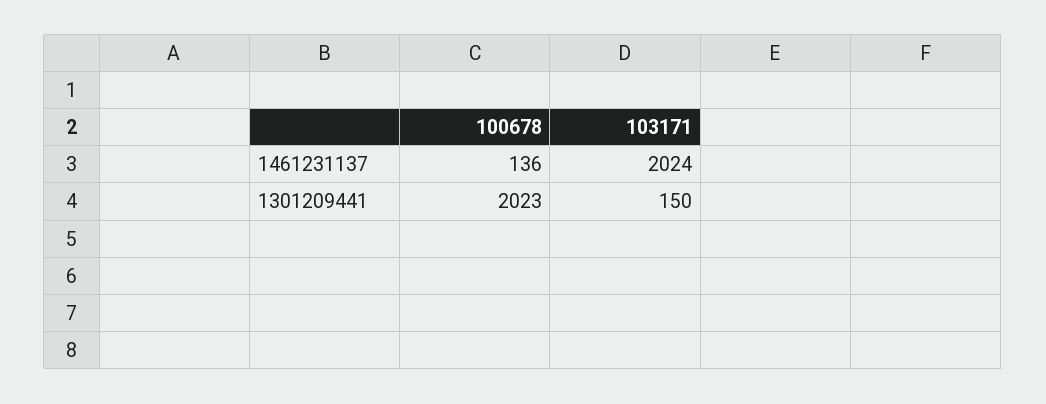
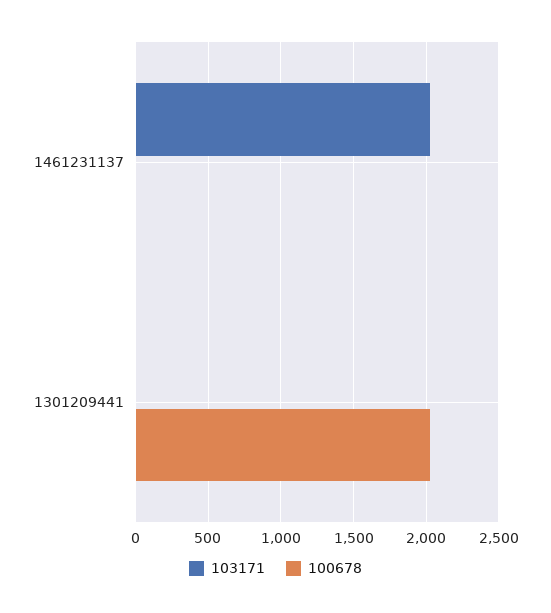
  {
    "100678": {
-     "1461231137": 136,
+     "1461231137": 0,
      "1301209441": 2023
    },
    "103171": {
      "1461231137": 2024,
-     "1301209441": 150
+     "1301209441": 0
    }
  }

